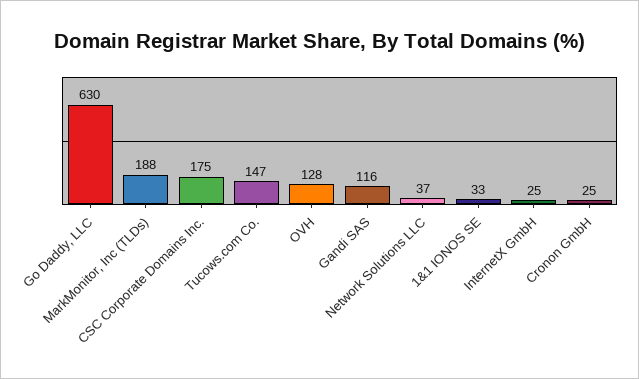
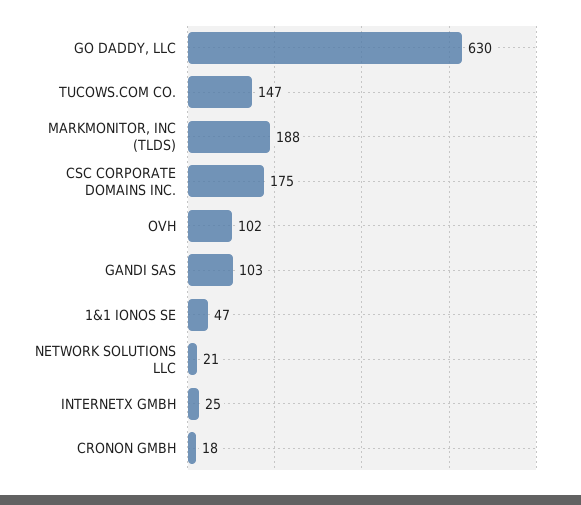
  {
    "Go Daddy, LLC": 630,
    "MarkMonitor, Inc (TLDs)": 188,
    "CSC Corporate Domains Inc.": 175,
    "Tucows.com Co.": 147,
-   "OVH": 128,
+   "OVH": 102,
-   "Gandi SAS": 116,
+   "Gandi SAS": 103,
-   "Network Solutions LLC": 37,
+   "Network Solutions LLC": 21,
-   "1&1 IONOS SE": 33,
+   "1&1 IONOS SE": 47,
    "InternetX GmbH": 25,
-   "Cronon GmbH": 25
+   "Cronon GmbH": 18
  }

